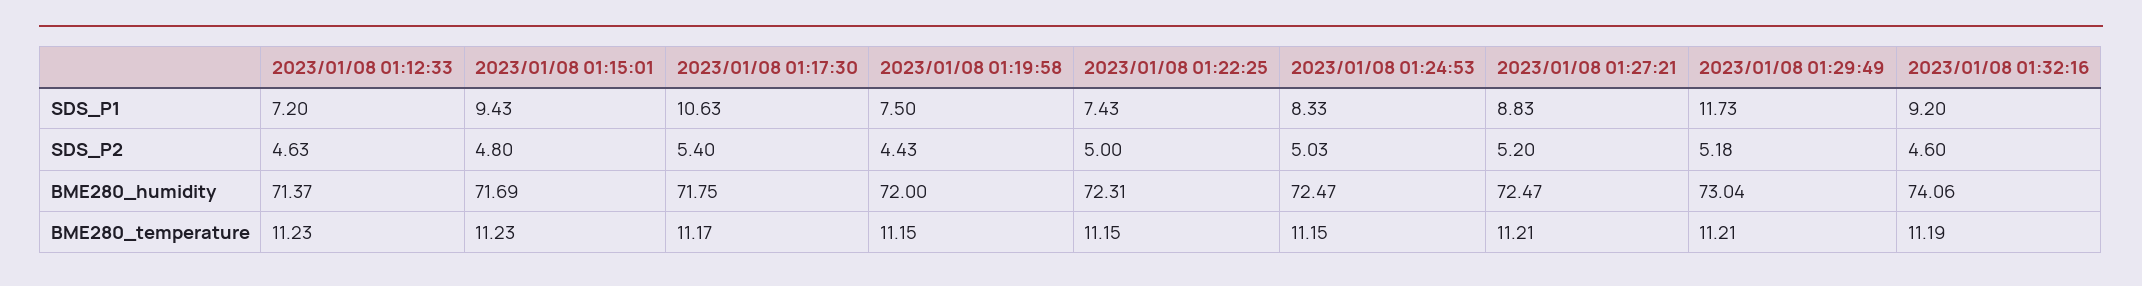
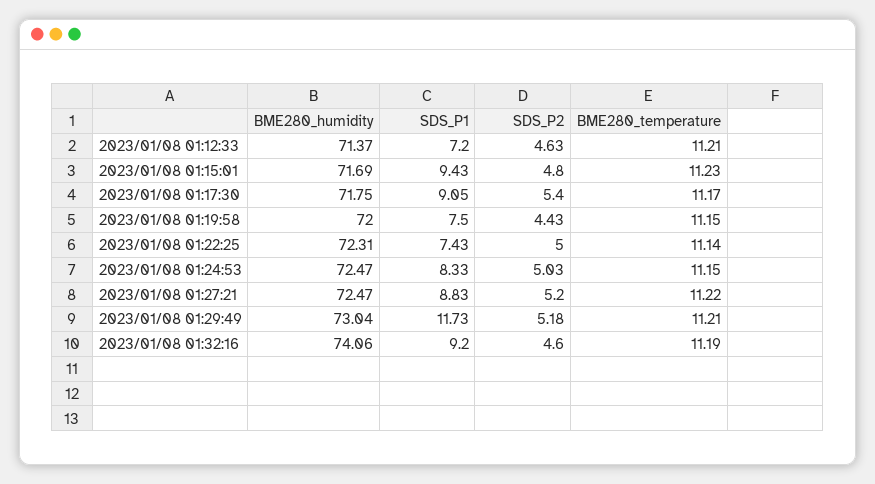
  {
    "2023/01/08 01:12:33": {
      "SDS_P1": 7.2,
      "SDS_P2": 4.63,
      "BME280_humidity": 71.37,
-     "BME280_temperature": 11.23
+     "BME280_temperature": 11.21
    },
    "2023/01/08 01:15:01": {
      "SDS_P1": 9.43,
      "SDS_P2": 4.8,
      "BME280_humidity": 71.69,
      "BME280_temperature": 11.23
    },
    "2023/01/08 01:17:30": {
-     "SDS_P1": 10.63,
+     "SDS_P1": 9.05,
      "SDS_P2": 5.4,
      "BME280_humidity": 71.75,
      "BME280_temperature": 11.17
    },
    "2023/01/08 01:19:58": {
      "SDS_P1": 7.5,
      "SDS_P2": 4.43,
      "BME280_humidity": 72,
      "BME280_temperature": 11.15
    },
    "2023/01/08 01:22:25": {
      "SDS_P1": 7.43,
      "SDS_P2": 5,
      "BME280_humidity": 72.31,
-     "BME280_temperature": 11.15
+     "BME280_temperature": 11.14
    },
    "2023/01/08 01:24:53": {
      "SDS_P1": 8.33,
      "SDS_P2": 5.03,
      "BME280_humidity": 72.47,
      "BME280_temperature": 11.15
    },
    "2023/01/08 01:27:21": {
      "SDS_P1": 8.83,
      "SDS_P2": 5.2,
      "BME280_humidity": 72.47,
-     "BME280_temperature": 11.21
+     "BME280_temperature": 11.22
    },
    "2023/01/08 01:29:49": {
      "SDS_P1": 11.73,
      "SDS_P2": 5.18,
      "BME280_humidity": 73.04,
      "BME280_temperature": 11.21
    },
    "2023/01/08 01:32:16": {
      "SDS_P1": 9.2,
      "SDS_P2": 4.6,
      "BME280_humidity": 74.06,
      "BME280_temperature": 11.19
    }
  }

